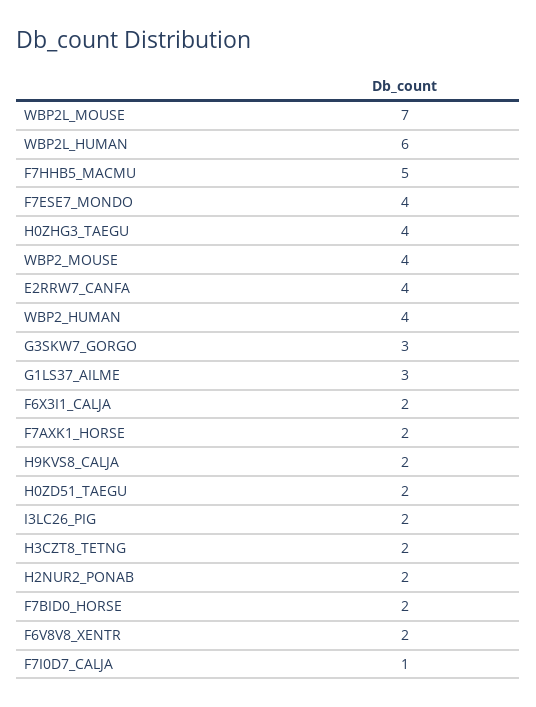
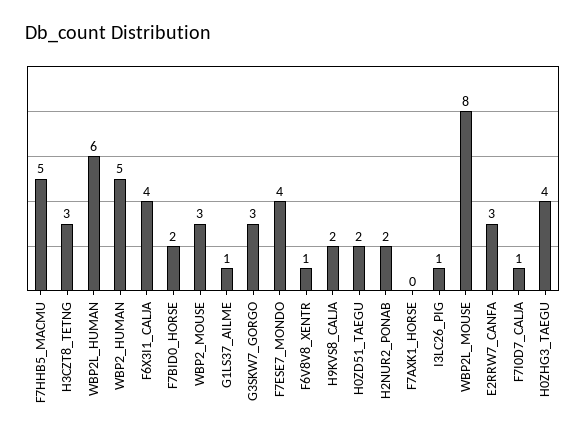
  {
-   "WBP2L_MOUSE": 7,
+   "WBP2L_MOUSE": 8,
    "WBP2L_HUMAN": 6,
    "F7HHB5_MACMU": 5,
    "F7ESE7_MONDO": 4,
    "H0ZHG3_TAEGU": 4,
-   "WBP2_MOUSE": 4,
+   "WBP2_MOUSE": 3,
-   "E2RRW7_CANFA": 4,
+   "E2RRW7_CANFA": 3,
-   "WBP2_HUMAN": 4,
+   "WBP2_HUMAN": 5,
    "G3SKW7_GORGO": 3,
-   "G1LS37_AILME": 3,
+   "G1LS37_AILME": 1,
-   "F6X3I1_CALJA": 2,
+   "F6X3I1_CALJA": 4,
-   "F7AXK1_HORSE": 2,
+   "F7AXK1_HORSE": 0,
    "H9KVS8_CALJA": 2,
    "H0ZD51_TAEGU": 2,
-   "I3LC26_PIG": 2,
+   "I3LC26_PIG": 1,
-   "H3CZT8_TETNG": 2,
+   "H3CZT8_TETNG": 3,
    "H2NUR2_PONAB": 2,
    "F7BID0_HORSE": 2,
-   "F6V8V8_XENTR": 2,
+   "F6V8V8_XENTR": 1,
    "F7I0D7_CALJA": 1
  }

